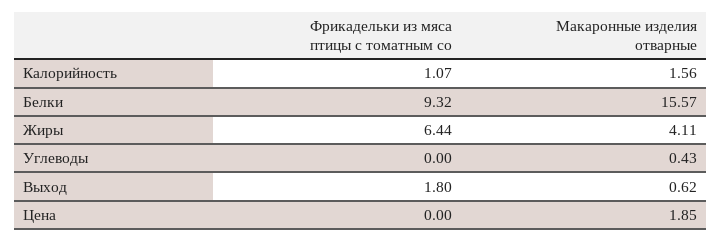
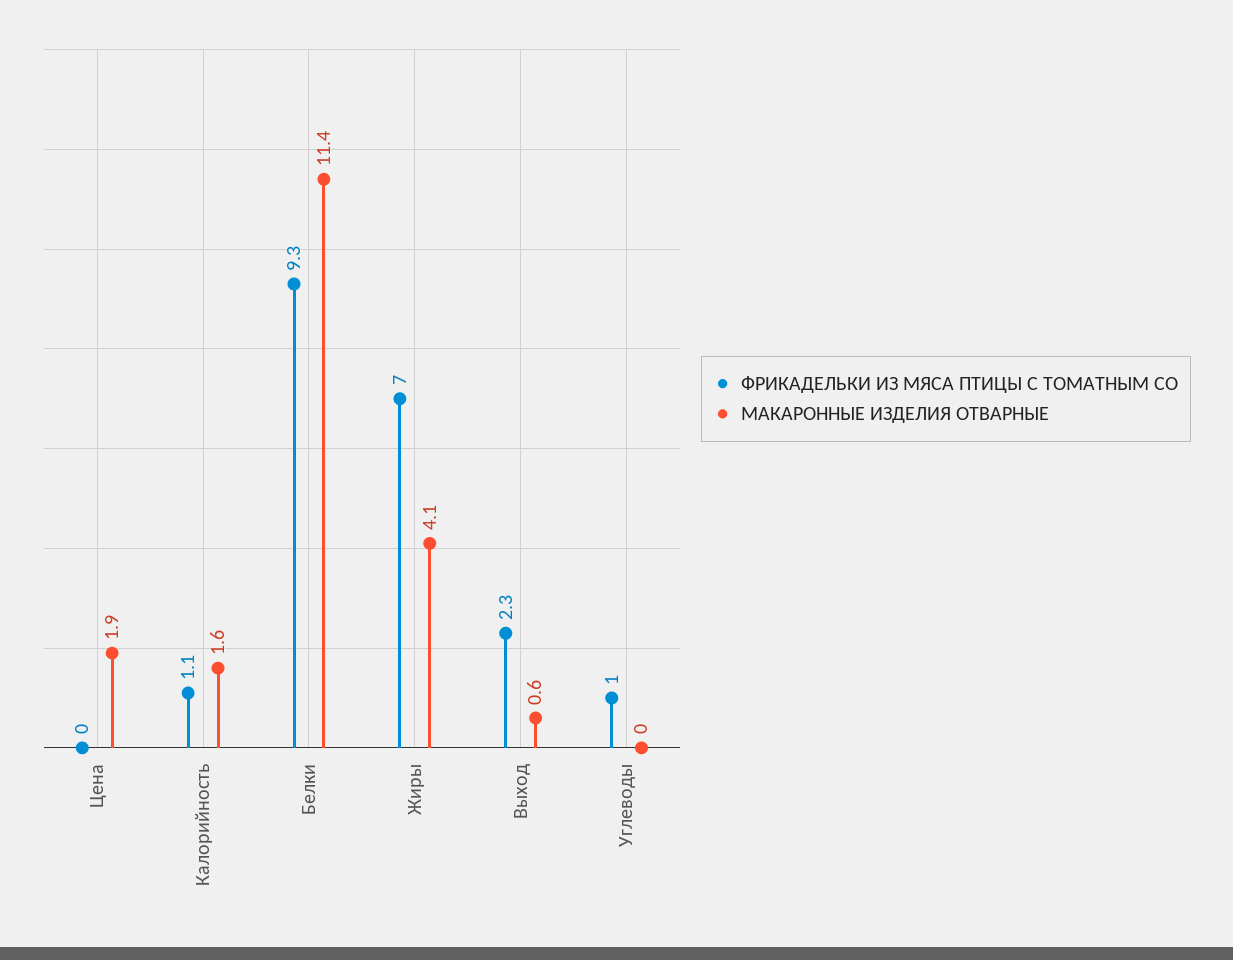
  {
    "Фрикадельки из мяса птицы с томатным со": {
      "Калорийность": 1.07,
      "Белки": 9.32,
-     "Жиры": 6.44,
+     "Жиры": 7,
-     "Углеводы": 0,
+     "Углеводы": 1,
-     "Выход": 1.8,
+     "Выход": 2.3,
      "Цена": 0
    },
    "Макаронные изделия отварные": {
      "Калорийность": 1.56,
-     "Белки": 15.57,
+     "Белки": 11.4,
      "Жиры": 4.11,
-     "Углеводы": 0.43,
+     "Углеводы": 0,
      "Выход": 0.62,
      "Цена": 1.85
    }
  }

